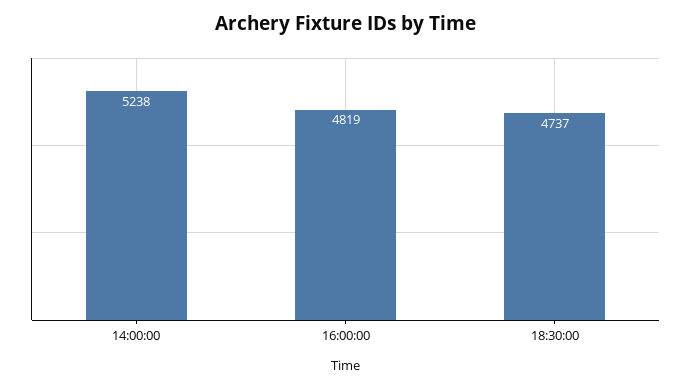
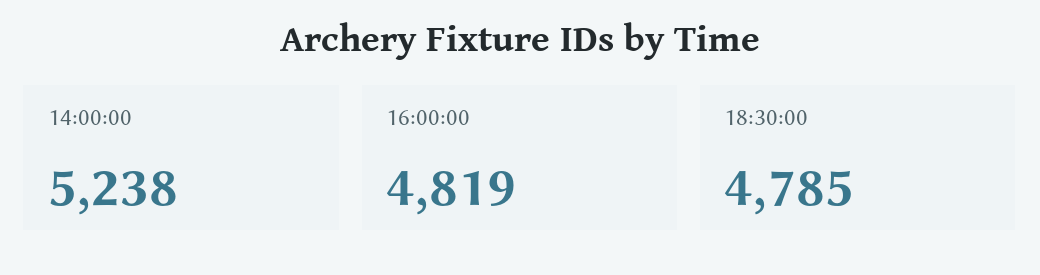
  {
    "14:00:00": 5238,
    "16:00:00": 4819,
-   "18:30:00": 4737
+   "18:30:00": 4785
  }

